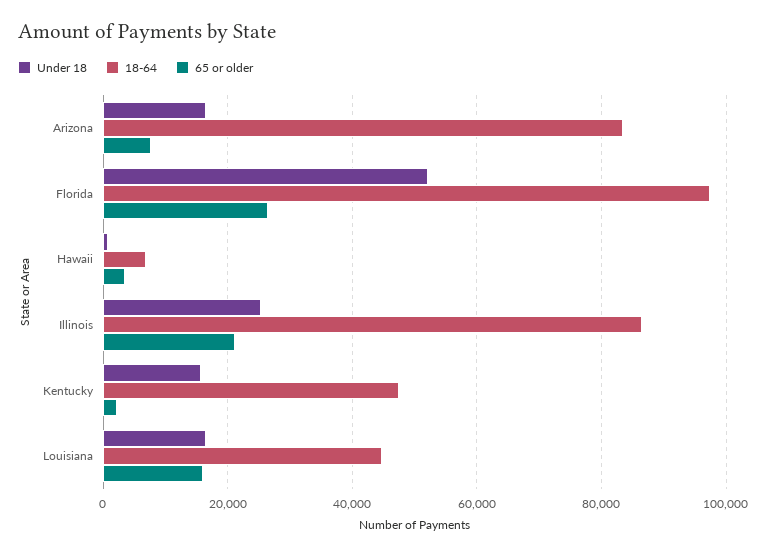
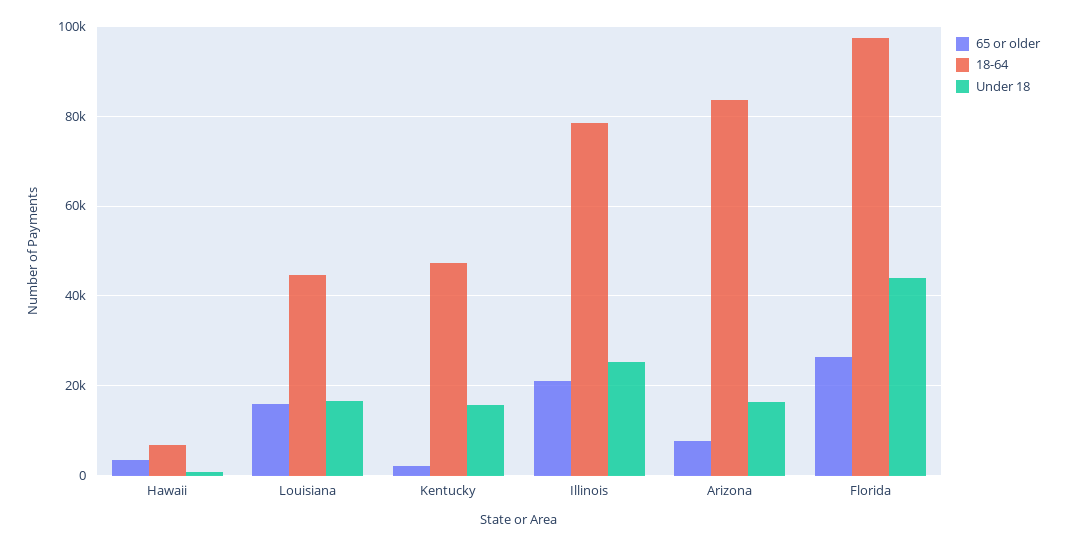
  {
    "Under 18": {
      "Arizona": 16000,
-     "Florida": 52000,
+     "Florida": 44000,
      "Hawaii": 0,
      "Illinois": 26000,
      "Kentucky": 16000,
      "Louisiana": 16000
    },
    "18-64": {
      "Arizona": 84000,
      "Florida": 98000,
      "Hawaii": 6000,
-     "Illinois": 86000,
+     "Illinois": 78000,
      "Kentucky": 48000,
      "Louisiana": 44000
    },
    "65 or older": {
      "Arizona": 8000,
      "Florida": 26000,
      "Hawaii": 4000,
      "Illinois": 22000,
      "Kentucky": 2000,
      "Louisiana": 16000
    }
  }

